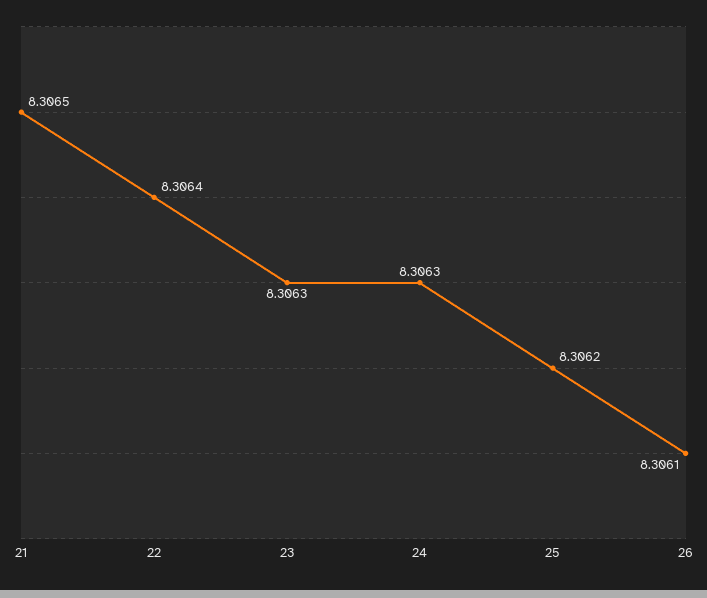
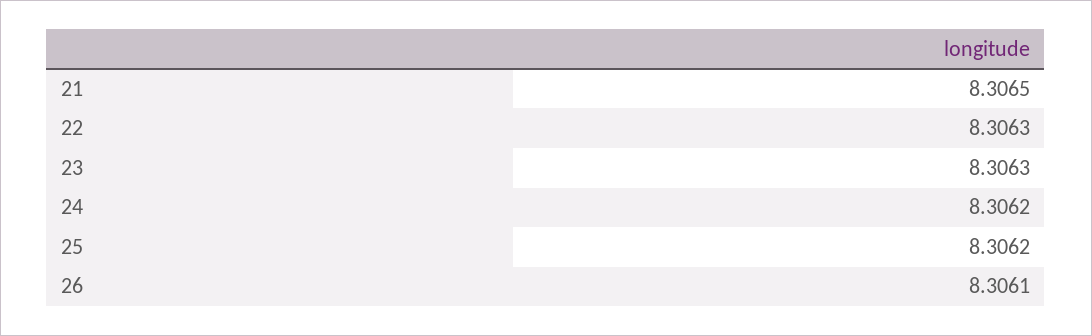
  {
    "21": 8.3065,
-   "22": 8.3064,
+   "22": 8.3063,
    "23": 8.3063,
-   "24": 8.3063,
+   "24": 8.3062,
    "25": 8.3062,
    "26": 8.3061
  }

